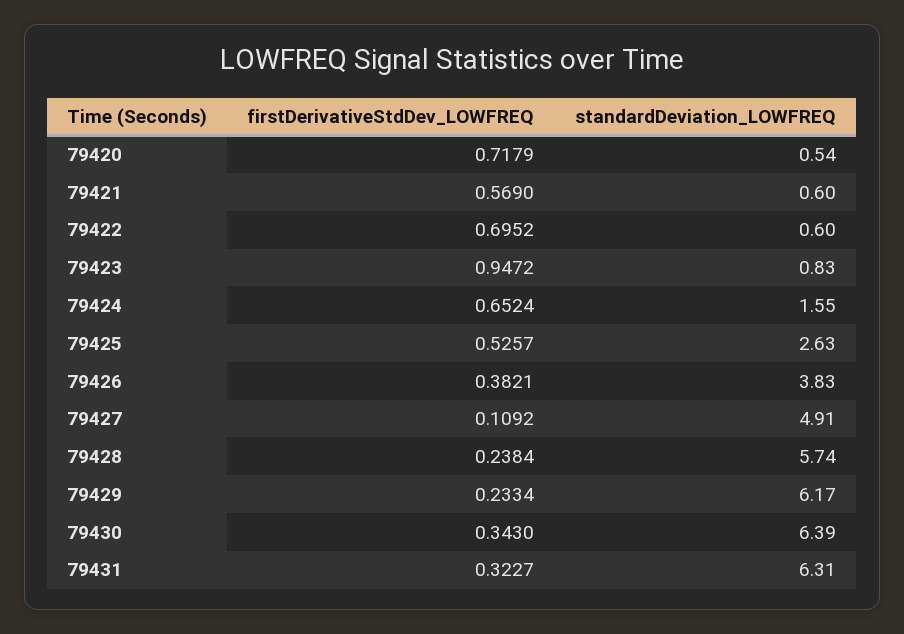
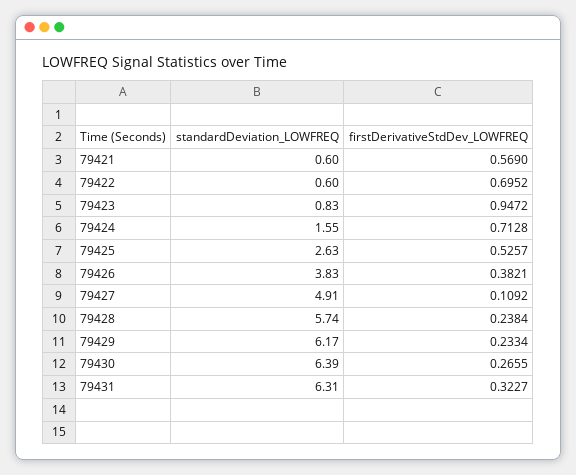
  {
    "firstDerivativeStdDev_LOWFREQ": {
-     "79420": 0.7179,
      "79421": 0.569,
      "79422": 0.6952,
      "79423": 0.9472,
-     "79424": 0.6524,
+     "79424": 0.7128,
      "79425": 0.5257,
      "79426": 0.3821,
      "79427": 0.1092,
      "79428": 0.2384,
      "79429": 0.2334,
-     "79430": 0.343,
+     "79430": 0.2655,
      "79431": 0.3227
    },
    "standardDeviation_LOWFREQ": {
-     "79420": 0.54,
      "79421": 0.6,
      "79422": 0.6,
      "79423": 0.83,
      "79424": 1.55,
      "79425": 2.63,
      "79426": 3.83,
      "79427": 4.91,
      "79428": 5.74,
      "79429": 6.17,
      "79430": 6.39,
      "79431": 6.31
    }
  }

